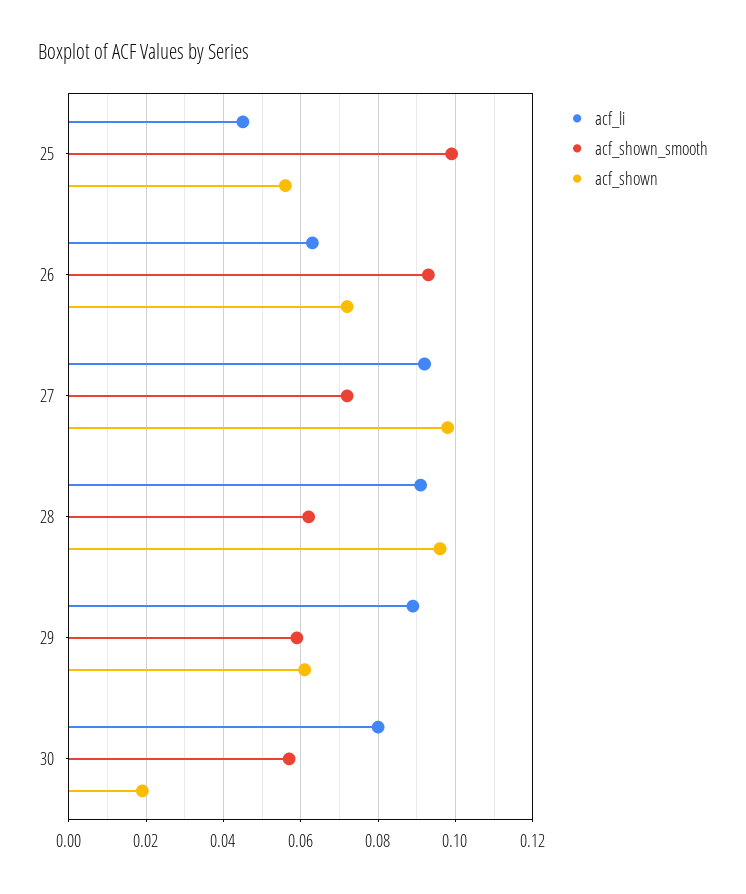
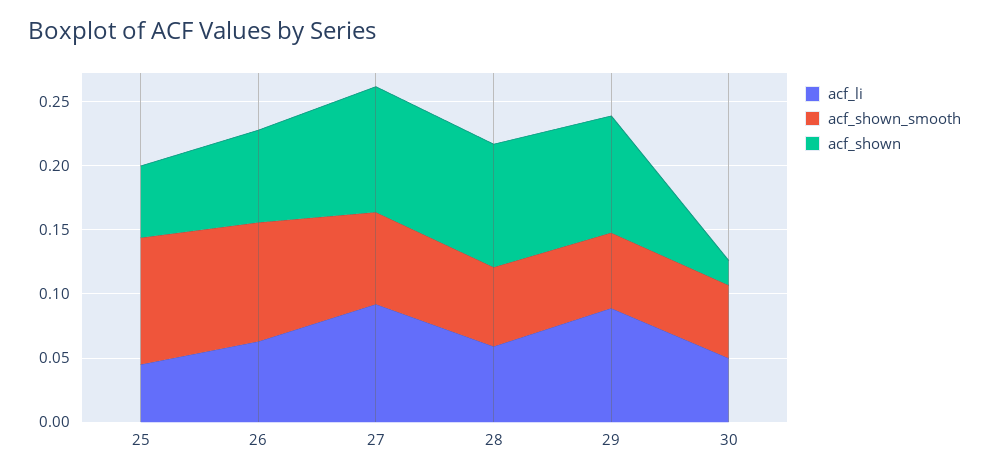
  {
    "acf_li": {
      "25": 0.045,
      "26": 0.065,
      "27": 0.09,
-     "28": 0.09,
+     "28": 0.06,
      "29": 0.09,
-     "30": 0.08
+     "30": 0.05
    },
    "acf_shown_smooth": {
      "25": 0.1,
      "26": 0.095,
      "27": 0.07,
      "28": 0.06,
      "29": 0.06,
      "30": 0.055
    },
    "acf_shown": {
      "25": 0.055,
      "26": 0.07,
      "27": 0.1,
      "28": 0.095,
-     "29": 0.06,
+     "29": 0.09,
      "30": 0.02
    }
  }

